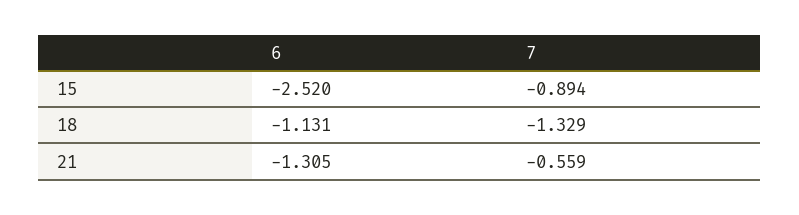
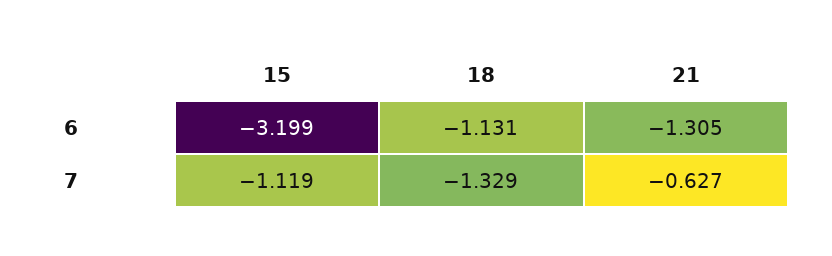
  {
    "6": {
-     "15": -2.52,
+     "15": -3.199,
      "18": -1.131,
      "21": -1.305
    },
    "7": {
-     "15": -0.894,
+     "15": -1.119,
      "18": -1.329,
-     "21": -0.559
+     "21": -0.627
    }
  }

